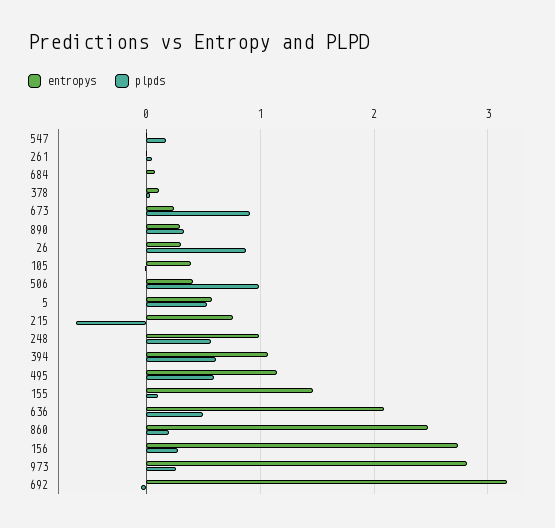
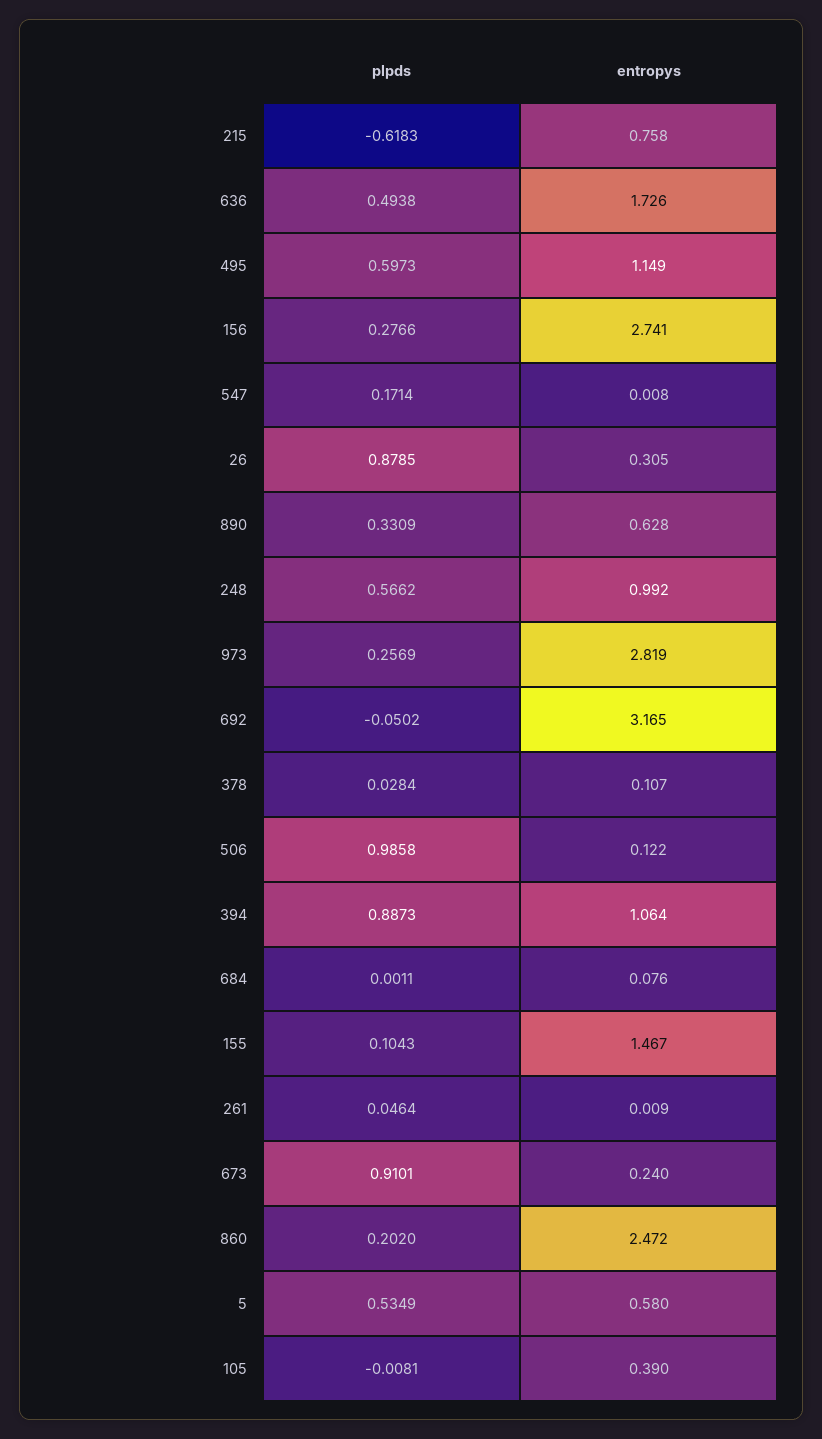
  {
    "entropys": {
      "547": 0.008,
      "261": 0.009,
      "684": 0.076,
      "378": 0.107,
      "673": 0.24,
-     "890": 0.3,
+     "890": 0.628,
      "26": 0.305,
      "105": 0.39,
-     "506": 0.4,
+     "506": 0.122,
      "5": 0.58,
      "215": 0.758,
      "248": 0.992,
      "394": 1.064,
      "495": 1.149,
      "155": 1.467,
-     "636": 2.1,
+     "636": 1.726,
      "860": 2.472,
      "156": 2.741,
      "973": 2.819,
      "692": 3.165
    },
    "plpds": {
      "547": 0.1714,
      "261": 0.0464,
      "684": 0.0011,
      "378": 0.0284,
      "673": 0.9101,
      "890": 0.3309,
      "26": 0.8785,
      "105": -0.0081,
      "506": 0.9858,
      "5": 0.5349,
      "215": -0.6183,
      "248": 0.5662,
-     "394": 0.6,
+     "394": 0.8873,
      "495": 0.5973,
      "155": 0.1043,
      "636": 0.4938,
      "860": 0.202,
      "156": 0.2766,
      "973": 0.2569,
      "692": -0.0502
    }
  }

